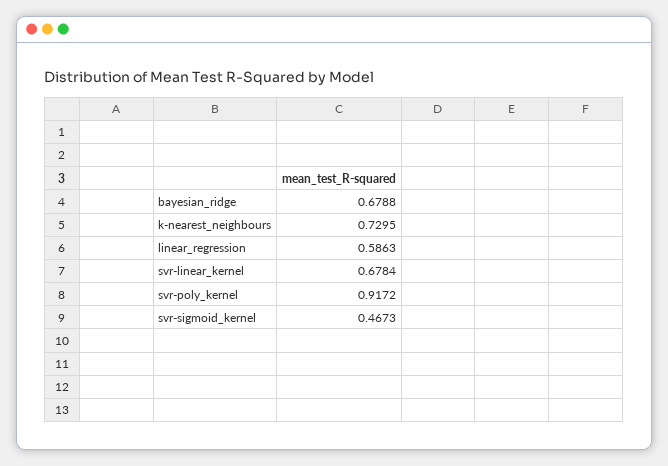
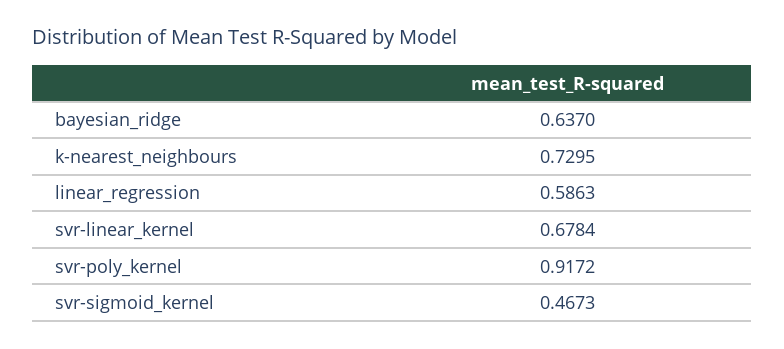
  {
-   "bayesian_ridge": 0.6788,
+   "bayesian_ridge": 0.637,
    "k-nearest_neighbours": 0.7295,
    "linear_regression": 0.5863,
    "svr-linear_kernel": 0.6784,
    "svr-poly_kernel": 0.9172,
    "svr-sigmoid_kernel": 0.4673
  }

